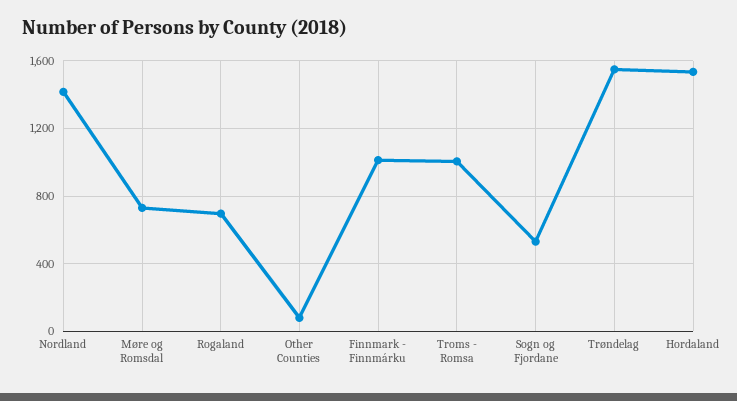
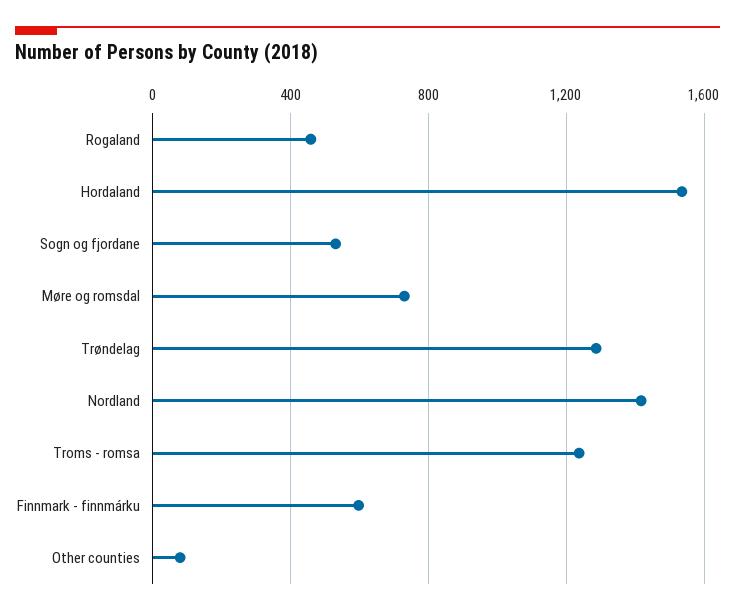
  {
    "Nordland": 1400,
    "Møre og Romsdal": 750,
-   "Rogaland": 700,
+   "Rogaland": 450,
    "Other Counties": 100,
-   "Finnmark - Finnmárku": 1000,
+   "Finnmark - Finnmárku": 600,
-   "Troms - Romsa": 1000,
+   "Troms - Romsa": 1250,
    "Sogn og Fjordane": 550,
-   "Trøndelag": 1550,
+   "Trøndelag": 1300,
    "Hordaland": 1550
  }

